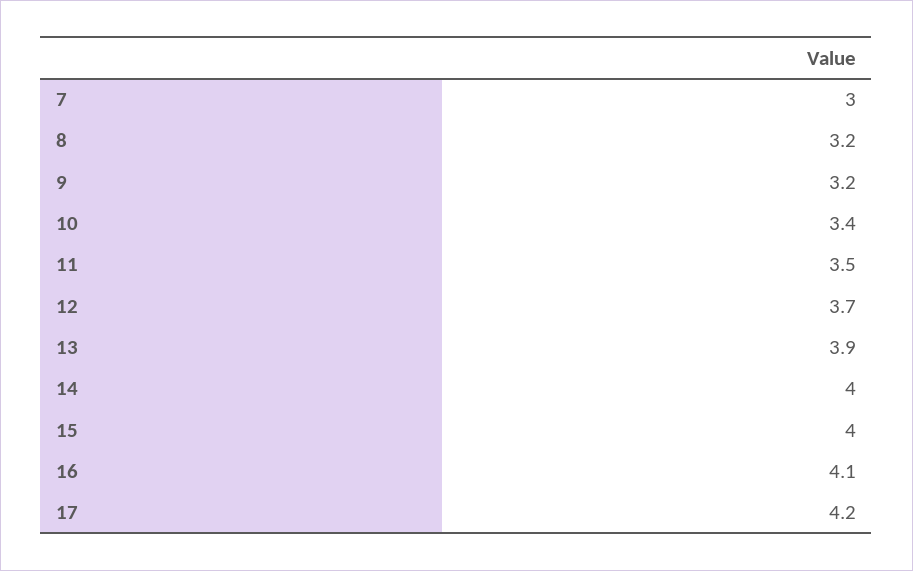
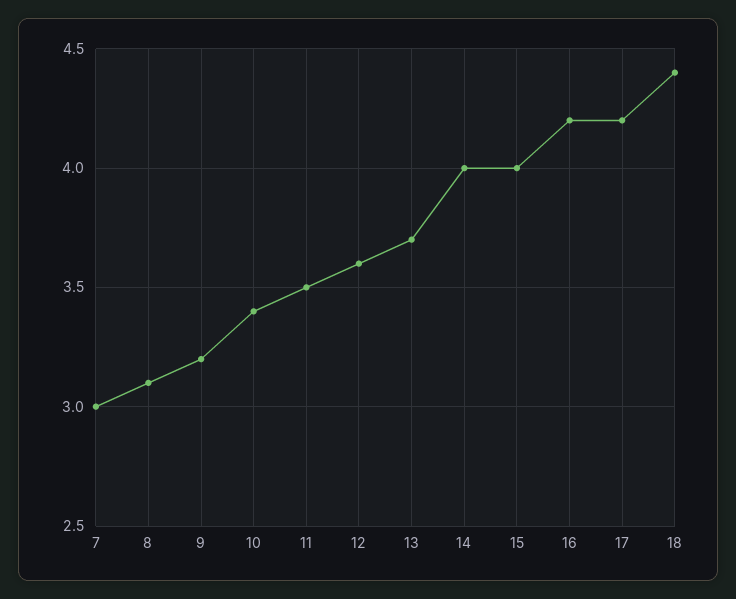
  {
    "7": 3,
-   "8": 3.2,
+   "8": 3.1,
    "9": 3.2,
    "10": 3.4,
    "11": 3.5,
-   "12": 3.7,
+   "12": 3.6,
-   "13": 3.9,
+   "13": 3.7,
    "14": 4,
    "15": 4,
-   "16": 4.1,
+   "16": 4.2,
-   "17": 4.2
+   "17": 4.2,
+   "18": 4.4
  }

